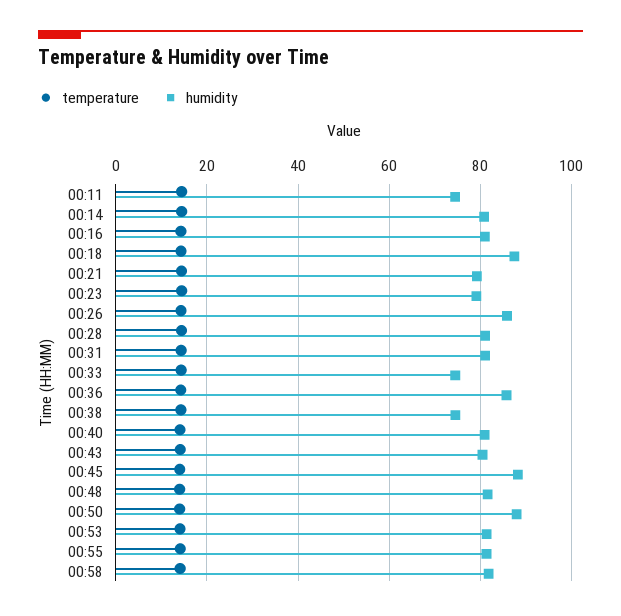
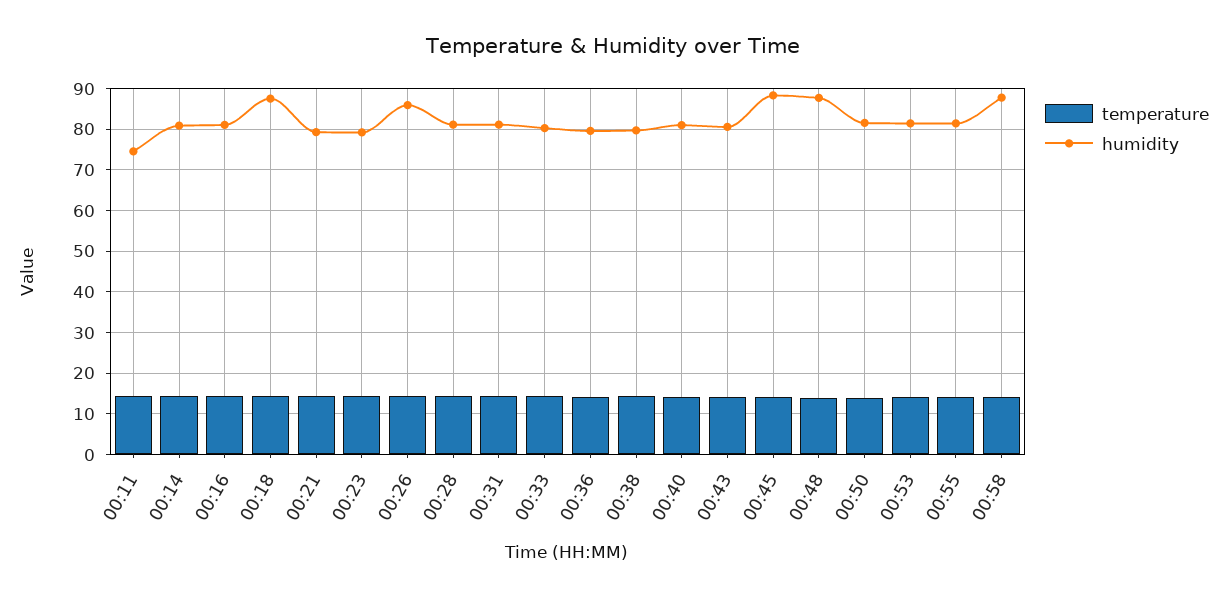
  {
    "temperature": {
      "00:11": 14,
      "00:14": 14,
      "00:16": 14,
      "00:18": 14,
      "00:21": 14,
      "00:23": 14,
      "00:26": 14,
      "00:28": 14,
      "00:31": 14,
      "00:33": 14,
      "00:36": 14,
      "00:38": 14,
      "00:40": 14,
      "00:43": 14,
      "00:45": 14,
      "00:48": 14,
      "00:50": 14,
      "00:53": 14,
      "00:55": 14,
      "00:58": 14
    },
    "humidity": {
      "00:11": 74,
      "00:14": 80,
      "00:16": 82,
      "00:18": 88,
      "00:21": 80,
      "00:23": 80,
      "00:26": 86,
      "00:28": 82,
      "00:31": 82,
-     "00:33": 74,
+     "00:33": 80,
-     "00:36": 86,
+     "00:36": 80,
-     "00:38": 74,
+     "00:38": 80,
      "00:40": 80,
      "00:43": 80,
      "00:45": 88,
-     "00:48": 82,
+     "00:48": 88,
-     "00:50": 88,
+     "00:50": 82,
      "00:53": 82,
      "00:55": 82,
-     "00:58": 82
+     "00:58": 88
    }
  }

